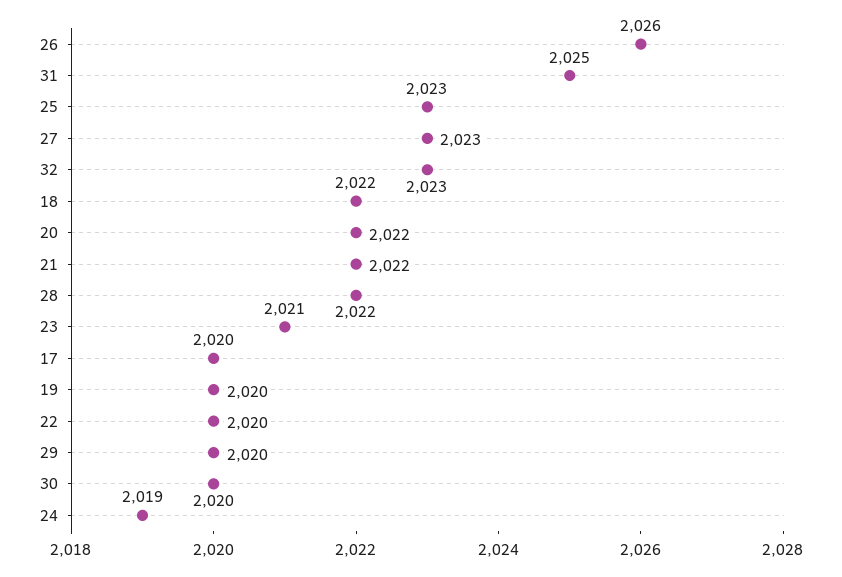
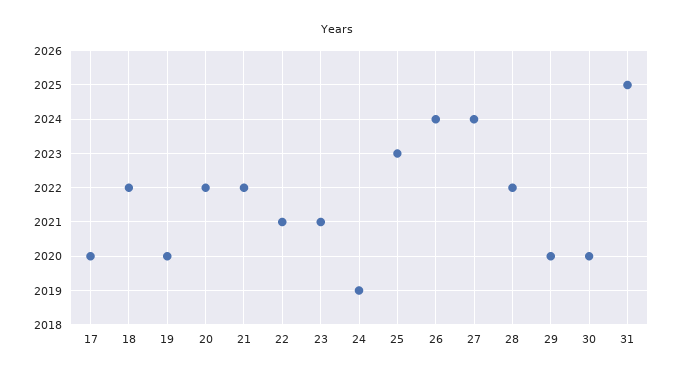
  {
-   "26": 2026,
+   "26": 2024,
    "31": 2025,
    "25": 2023,
-   "27": 2023,
+   "27": 2024,
-   "32": 2023,
    "18": 2022,
    "20": 2022,
    "21": 2022,
    "28": 2022,
    "23": 2021,
    "17": 2020,
    "19": 2020,
-   "22": 2020,
+   "22": 2021,
    "29": 2020,
    "30": 2020,
    "24": 2019
  }

